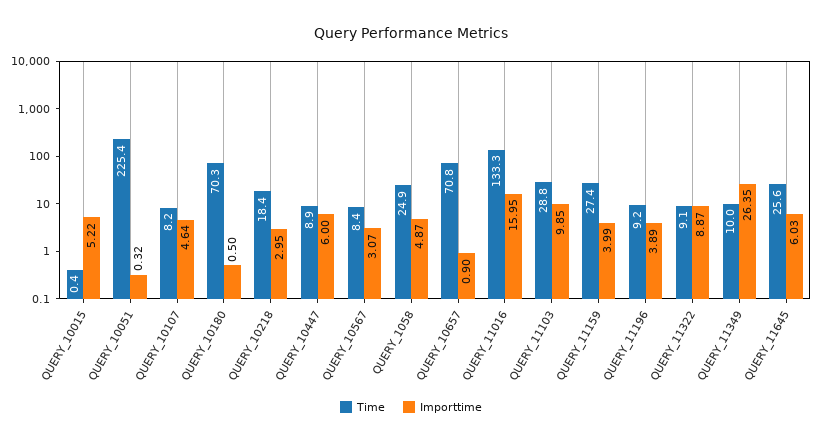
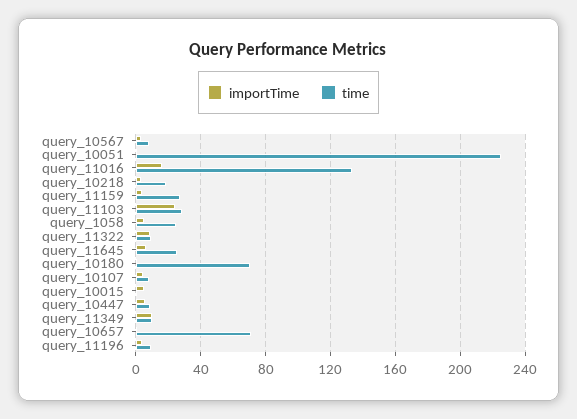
  {
    "Time": {
      "QUERY_10015": 0.4,
      "QUERY_10051": 225.4,
      "QUERY_10107": 8.2,
      "QUERY_10180": 70.3,
      "QUERY_10218": 18.4,
      "QUERY_10447": 8.9,
      "QUERY_10567": 8.4,
      "QUERY_1058": 24.9,
      "QUERY_10657": 70.8,
      "QUERY_11016": 133.3,
      "QUERY_11103": 28.8,
      "QUERY_11159": 27.4,
      "QUERY_11196": 9.2,
      "QUERY_11322": 9.1,
      "QUERY_11349": 10,
      "QUERY_11645": 25.6
    },
    "Importtime": {
      "QUERY_10015": 5.22,
      "QUERY_10051": 0.32,
      "QUERY_10107": 4.64,
      "QUERY_10180": 0.5,
      "QUERY_10218": 2.95,
      "QUERY_10447": 6,
      "QUERY_10567": 3.07,
      "QUERY_1058": 4.87,
      "QUERY_10657": 0.9,
      "QUERY_11016": 15.95,
-     "QUERY_11103": 9.85,
+     "QUERY_11103": 25,
      "QUERY_11159": 3.99,
      "QUERY_11196": 3.89,
      "QUERY_11322": 8.87,
-     "QUERY_11349": 26.35,
+     "QUERY_11349": 10,
      "QUERY_11645": 6.03
    }
  }

